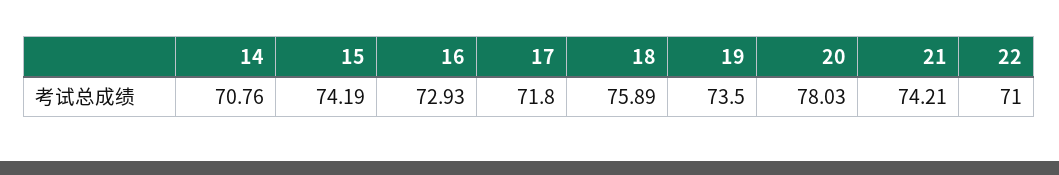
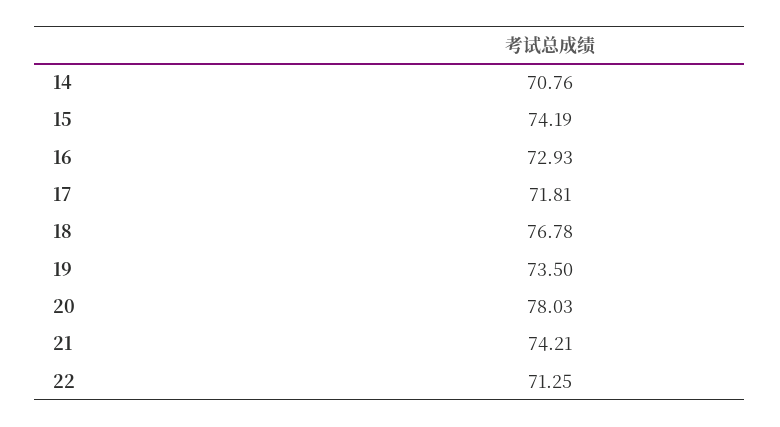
  {
    "14": 70.76,
    "15": 74.19,
    "16": 72.93,
-   "17": 71.8,
+   "17": 71.81,
-   "18": 75.89,
+   "18": 76.78,
    "19": 73.5,
    "20": 78.03,
    "21": 74.21,
-   "22": 71
+   "22": 71.25
  }

